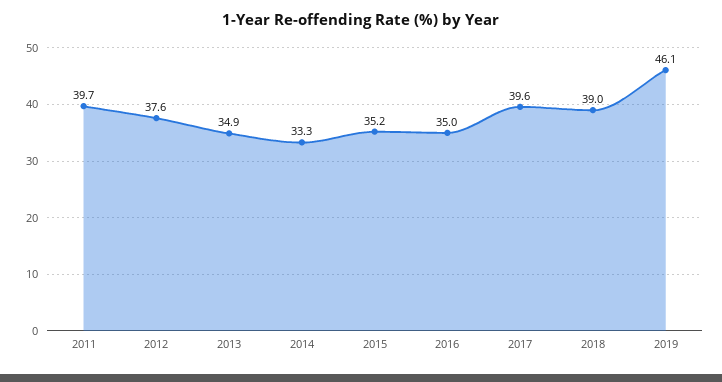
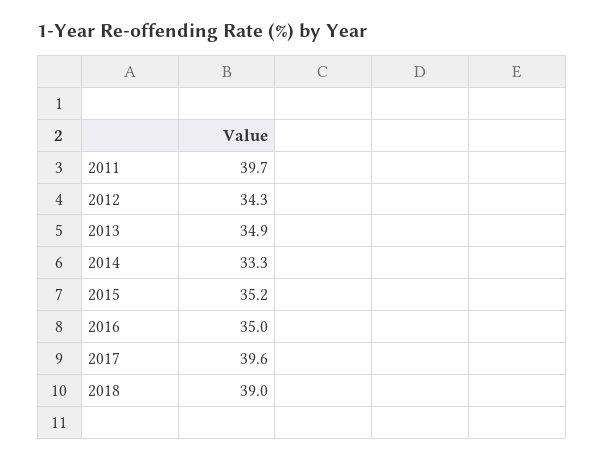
  {
    "2011": 39.7,
-   "2012": 37.6,
+   "2012": 34.3,
    "2013": 34.9,
    "2014": 33.3,
    "2015": 35.2,
    "2016": 35,
    "2017": 39.6,
-   "2018": 39,
+   "2018": 39
-   "2019": 46.1
  }

